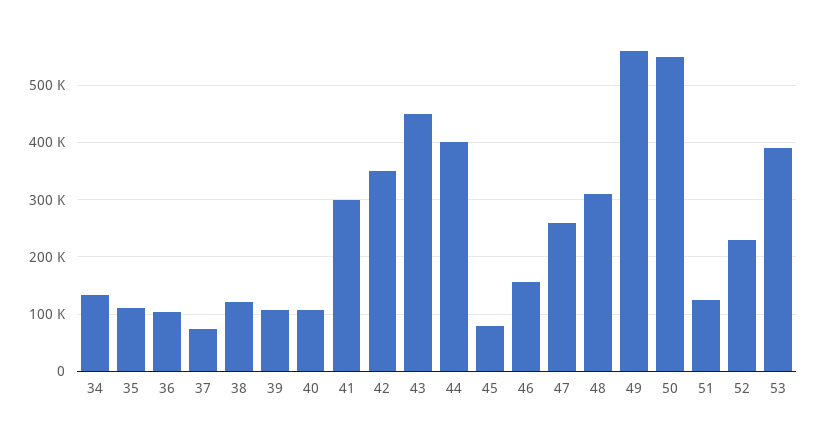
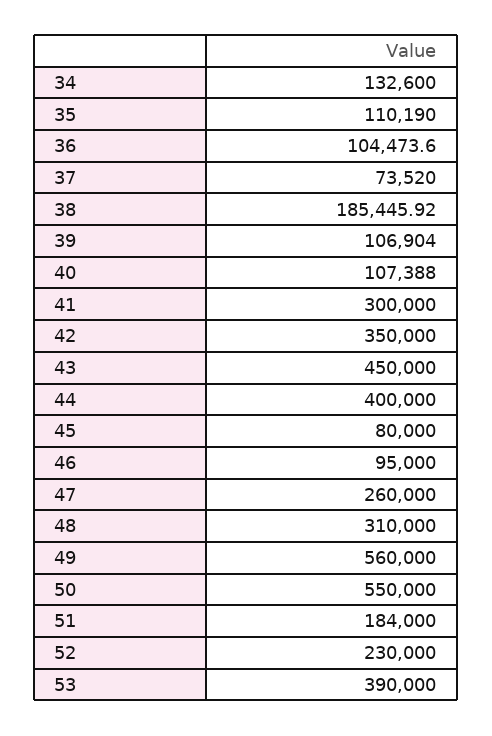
  {
    "34": 132600,
    "35": 110190,
    "36": 104473.6,
    "37": 73520,
-   "38": 120000,
+   "38": 185445.92,
    "39": 106904,
    "40": 107388,
    "41": 300000,
    "42": 350000,
    "43": 450000,
    "44": 400000,
    "45": 80000,
-   "46": 160000,
+   "46": 95000,
    "47": 260000,
    "48": 310000,
    "49": 560000,
    "50": 550000,
-   "51": 120000,
+   "51": 184000,
    "52": 230000,
    "53": 390000
  }

